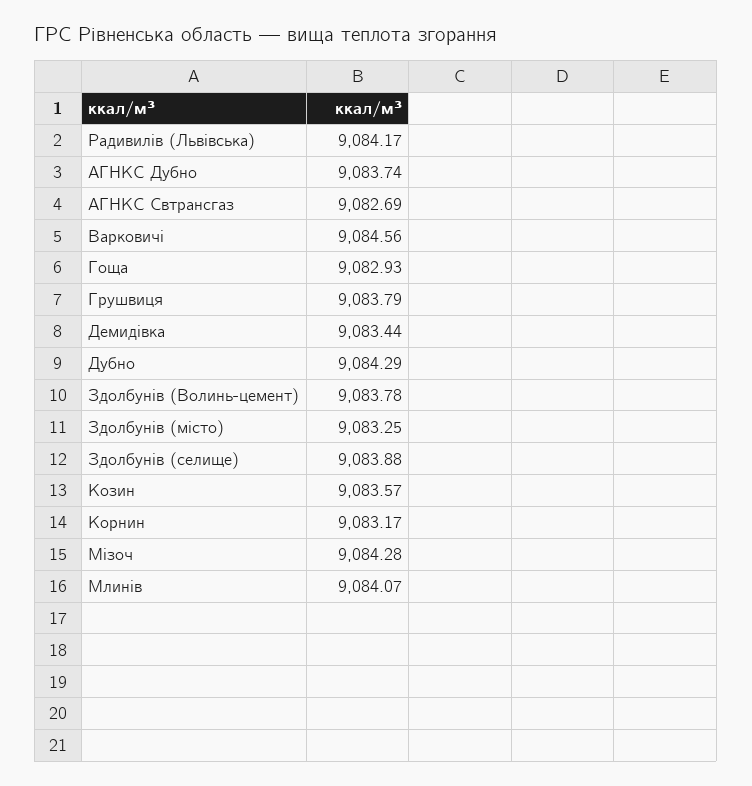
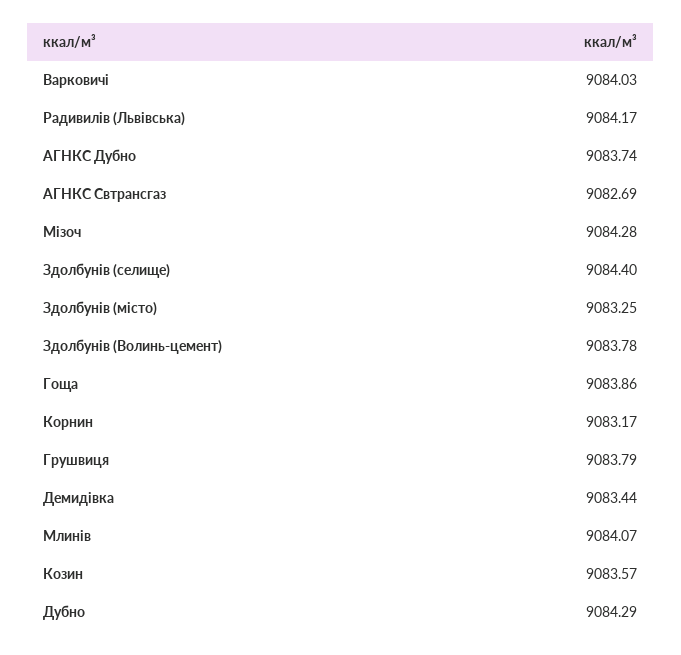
  {
    "Радивилів (Львівська)": 9084.17,
    "АГНКС Дубно": 9083.74,
    "АГНКС Свтрансгаз": 9082.69,
-   "Варковичі": 9084.56,
+   "Варковичі": 9084.03,
-   "Гоща": 9082.93,
+   "Гоща": 9083.86,
    "Грушвиця": 9083.79,
    "Демидівка": 9083.44,
    "Дубно": 9084.29,
    "Здолбунів (Волинь-цемент)": 9083.78,
    "Здолбунів (місто)": 9083.25,
-   "Здолбунів (селище)": 9083.88,
+   "Здолбунів (селище)": 9084.4,
    "Козин": 9083.57,
    "Корнин": 9083.17,
    "Мізоч": 9084.28,
    "Млинів": 9084.07
  }

